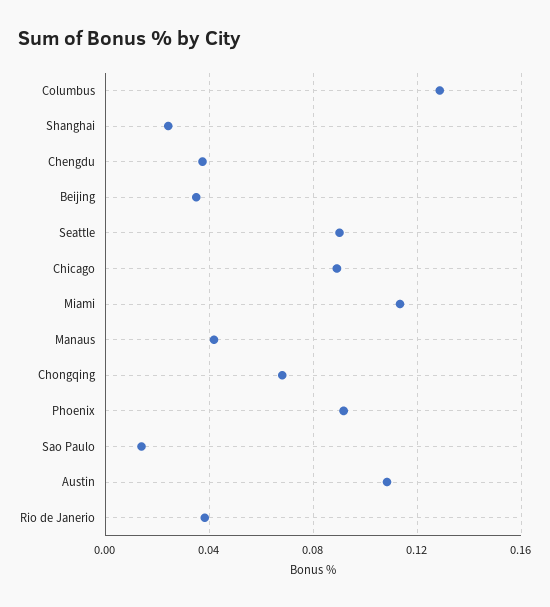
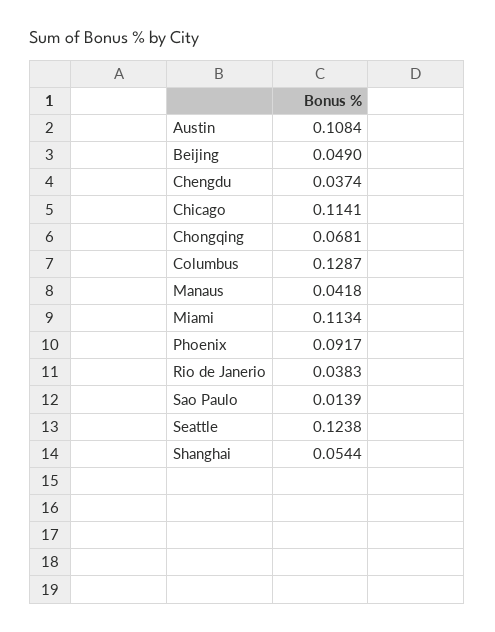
  {
    "Columbus": 0.1287,
-   "Shanghai": 0.025,
+   "Shanghai": 0.0544,
    "Chengdu": 0.0374,
-   "Beijing": 0.035,
+   "Beijing": 0.049,
-   "Seattle": 0.09,
+   "Seattle": 0.1238,
-   "Chicago": 0.09,
+   "Chicago": 0.1141,
    "Miami": 0.1134,
    "Manaus": 0.0418,
    "Chongqing": 0.0681,
    "Phoenix": 0.0917,
    "Sao Paulo": 0.0139,
    "Austin": 0.1084,
    "Rio de Janerio": 0.0383
  }

